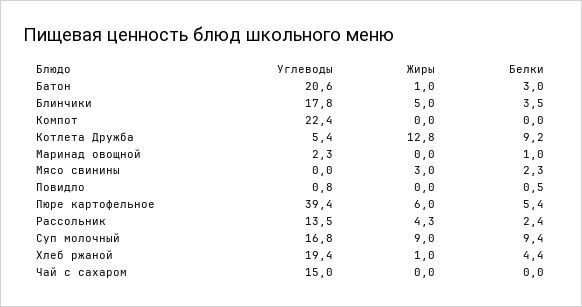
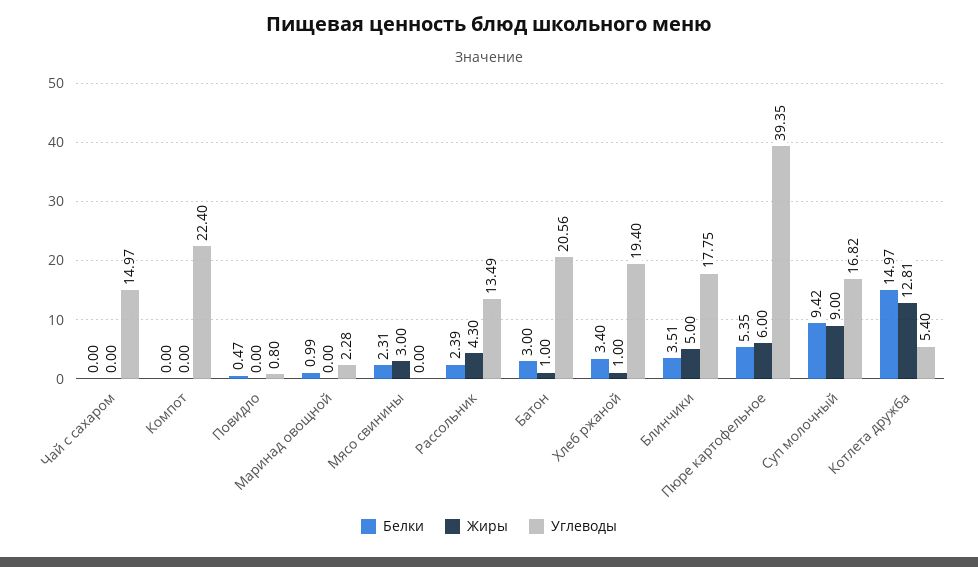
  {
    "Углеводы": {
      "Батон": 20.56,
      "Блинчики": 17.75,
      "Компот": 22.4,
      "Котлета Дружба": 5.4,
      "Маринад овощной": 2.28,
      "Мясо свинины": 0,
      "Повидло": 0.8,
      "Пюре картофельное": 39.35,
      "Рассольник": 13.49,
      "Суп молочный": 16.82,
      "Хлеб ржаной": 19.4,
      "Чай с сахаром": 14.97
    },
    "Жиры": {
      "Батон": 1,
      "Блинчики": 5,
      "Компот": 0,
      "Котлета Дружба": 12.81,
      "Маринад овощной": 0,
      "Мясо свинины": 3,
      "Повидло": 0,
      "Пюре картофельное": 6,
      "Рассольник": 4.3,
      "Суп молочный": 9,
      "Хлеб ржаной": 1,
      "Чай с сахаром": 0
    },
    "Белки": {
      "Батон": 3,
      "Блинчики": 3.51,
      "Компот": 0,
-     "Котлета Дружба": 9.2,
+     "Котлета Дружба": 14.97,
      "Маринад овощной": 0.99,
      "Мясо свинины": 2.31,
      "Повидло": 0.47,
      "Пюре картофельное": 5.35,
      "Рассольник": 2.39,
      "Суп молочный": 9.42,
-     "Хлеб ржаной": 4.4,
+     "Хлеб ржаной": 3.4,
      "Чай с сахаром": 0
    }
  }

